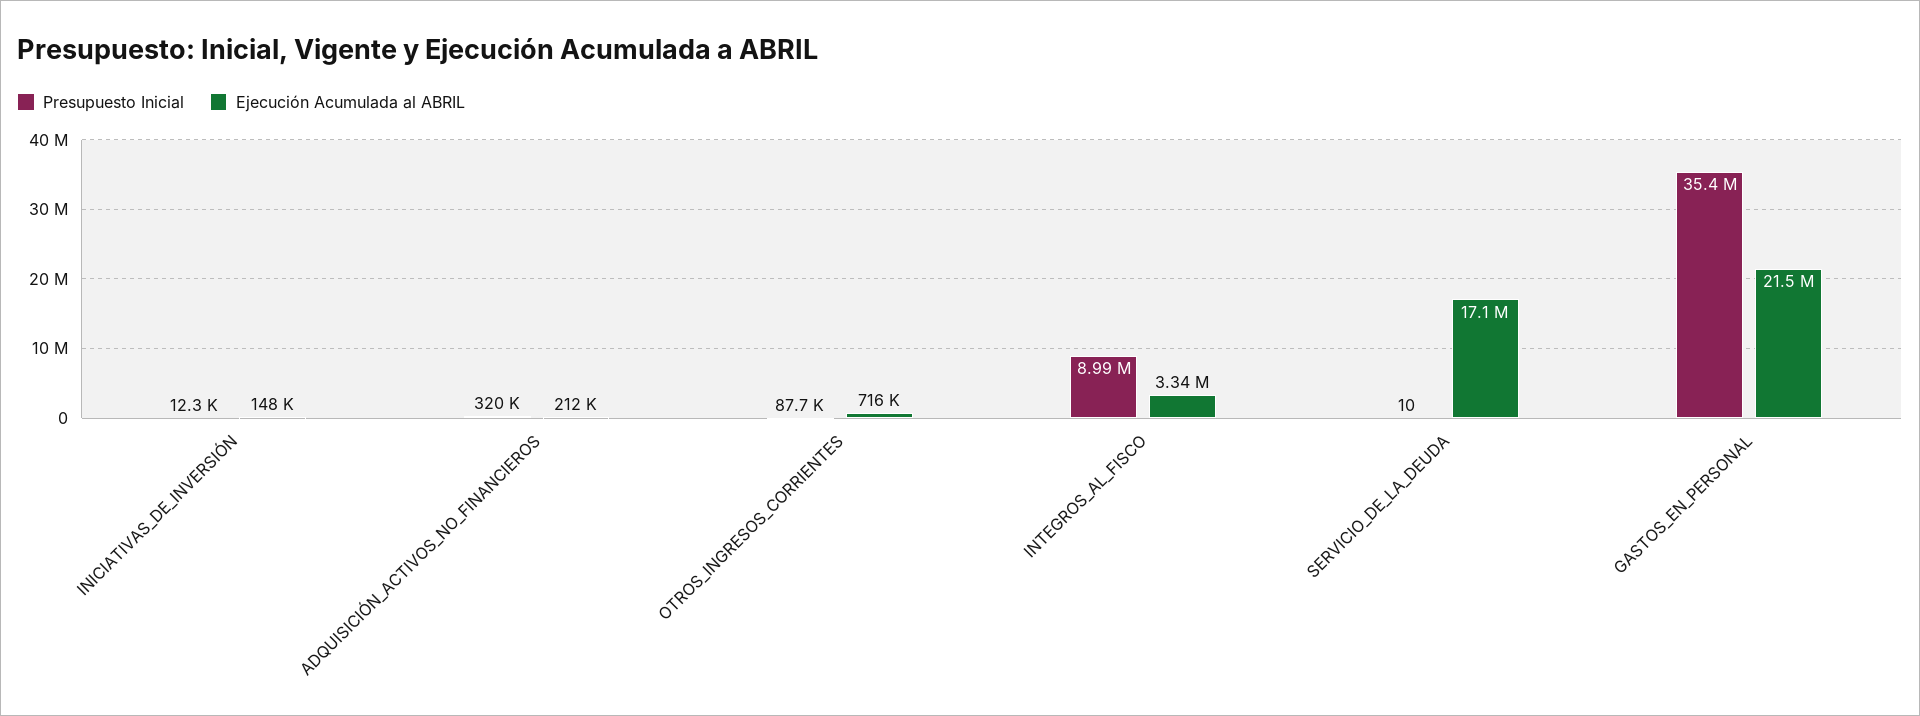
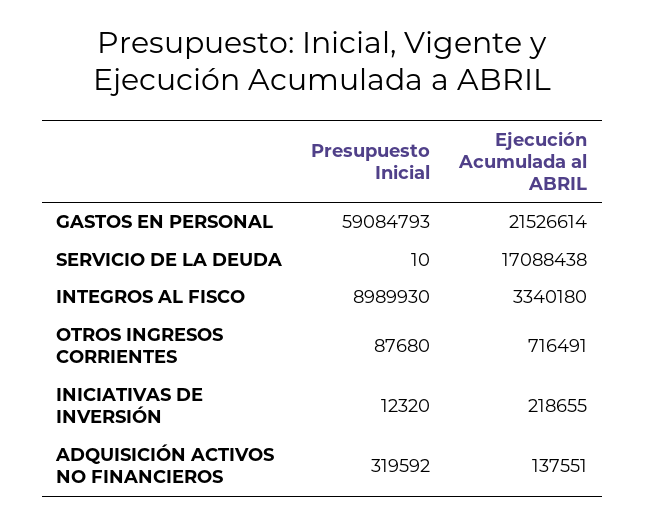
  {
    "Presupuesto Inicial": {
      "INICIATIVAS_DE_INVERSIÓN": 12320,
      "ADQUISICIÓN_ACTIVOS_NO_FINANCIEROS": 319592,
      "OTROS_INGRESOS_CORRIENTES": 87680,
      "INTEGROS_AL_FISCO": 8989930,
      "SERVICIO_DE_LA_DEUDA": 10,
-     "GASTOS_EN_PERSONAL": 35400000
+     "GASTOS_EN_PERSONAL": 59084793
    },
    "Ejecución Acumulada al ABRIL": {
-     "INICIATIVAS_DE_INVERSIÓN": 148000,
+     "INICIATIVAS_DE_INVERSIÓN": 218655,
-     "ADQUISICIÓN_ACTIVOS_NO_FINANCIEROS": 212000,
+     "ADQUISICIÓN_ACTIVOS_NO_FINANCIEROS": 137551,
      "OTROS_INGRESOS_CORRIENTES": 716491,
      "INTEGROS_AL_FISCO": 3340180,
      "SERVICIO_DE_LA_DEUDA": 17088438,
      "GASTOS_EN_PERSONAL": 21526614
    }
  }

